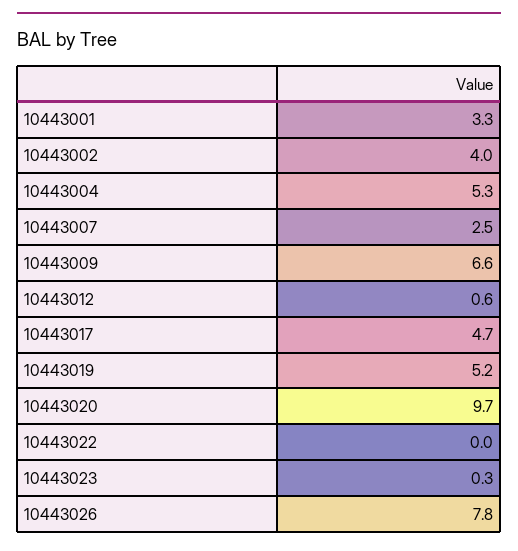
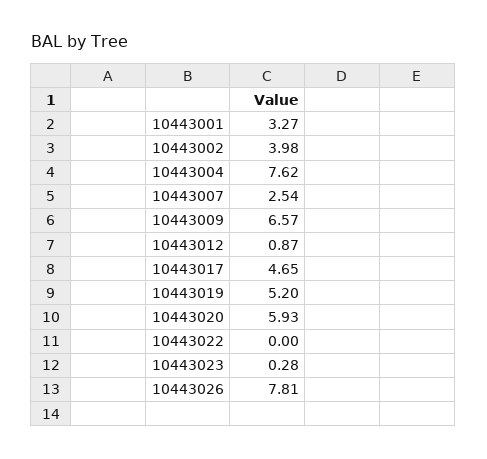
  {
    "10443001": 3.27,
    "10443002": 3.98,
-   "10443004": 5.3,
+   "10443004": 7.62,
    "10443007": 2.54,
    "10443009": 6.57,
-   "10443012": 0.6,
+   "10443012": 0.87,
    "10443017": 4.65,
    "10443019": 5.2,
-   "10443020": 9.7,
+   "10443020": 5.93,
    "10443022": 0,
    "10443023": 0.28,
    "10443026": 7.81
  }

